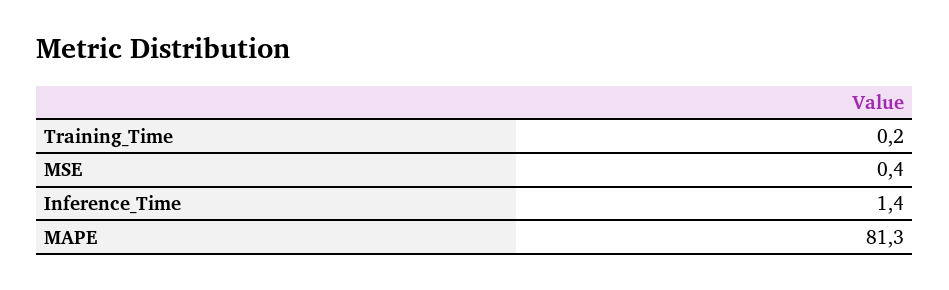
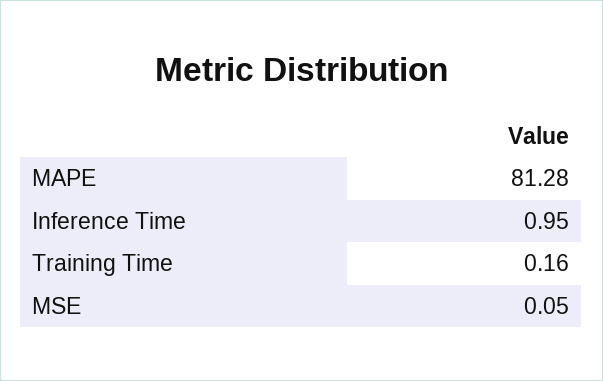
  {
    "Training_Time": 0.16,
-   "MSE": 0.4,
+   "MSE": 0.05,
-   "Inference_Time": 1.4,
+   "Inference_Time": 0.95,
    "MAPE": 81.28
  }

